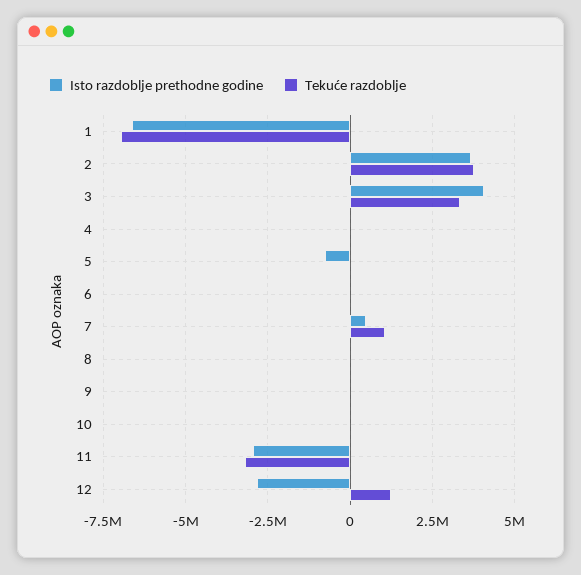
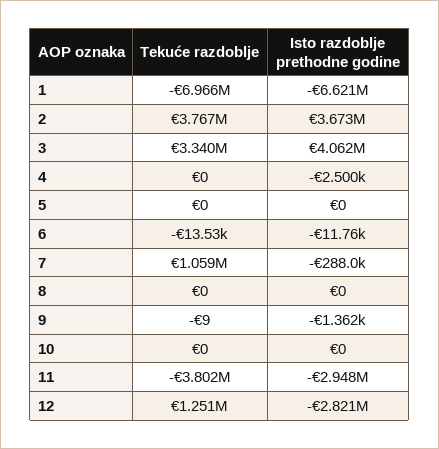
  {
    "Isto razdoblje prethodne godine": {
      "1": -6621000,
      "2": 3673000,
      "3": 4062000,
      "4": -2500,
-     "5": -750000,
+     "5": 0,
      "6": -11760,
-     "7": 500000,
+     "7": -288000,
      "8": 0,
      "9": -1362,
      "10": 0,
      "11": -2948000,
      "12": -2821000
    },
    "Tekuće razdoblje": {
      "1": -6966000,
      "2": 3767000,
      "3": 3340000,
      "4": 0,
      "5": 0,
      "6": -13530,
      "7": 1059000,
      "8": 0,
      "9": -9,
      "10": 0,
-     "11": -3250000,
+     "11": -3802000,
      "12": 1251000
    }
  }

